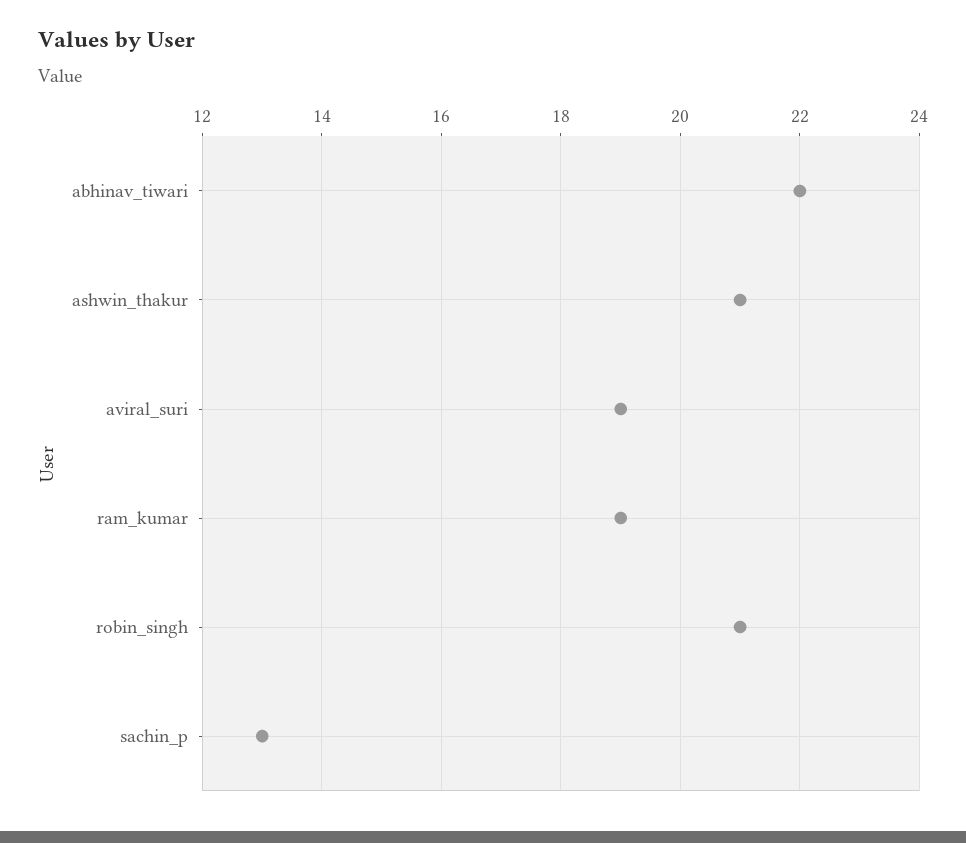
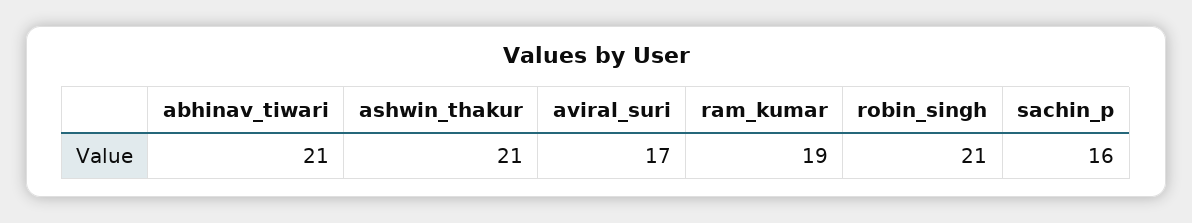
  {
-   "abhinav_tiwari": 22,
+   "abhinav_tiwari": 21,
    "ashwin_thakur": 21,
-   "aviral_suri": 19,
+   "aviral_suri": 17,
    "ram_kumar": 19,
    "robin_singh": 21,
-   "sachin_p": 13
+   "sachin_p": 16
  }

